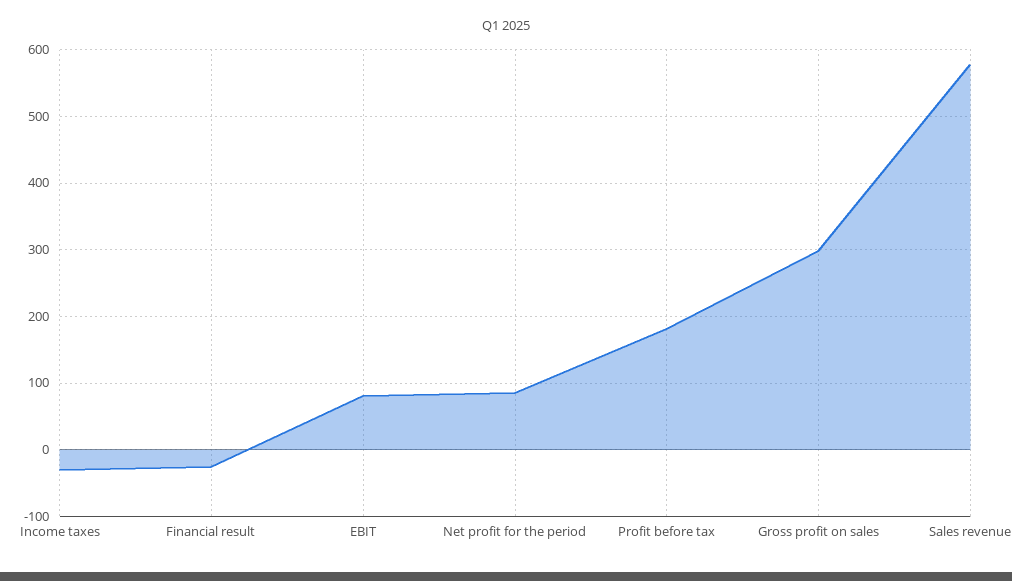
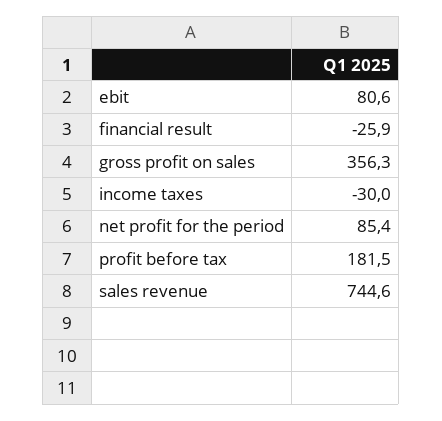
  {
    "Income taxes": -30,
    "Financial result": -25.9,
    "EBIT": 80.6,
    "Net profit for the period": 85.4,
    "Profit before tax": 181.5,
-   "Gross profit on sales": 300,
+   "Gross profit on sales": 356.3,
-   "Sales revenue": 580
+   "Sales revenue": 744.6
  }

